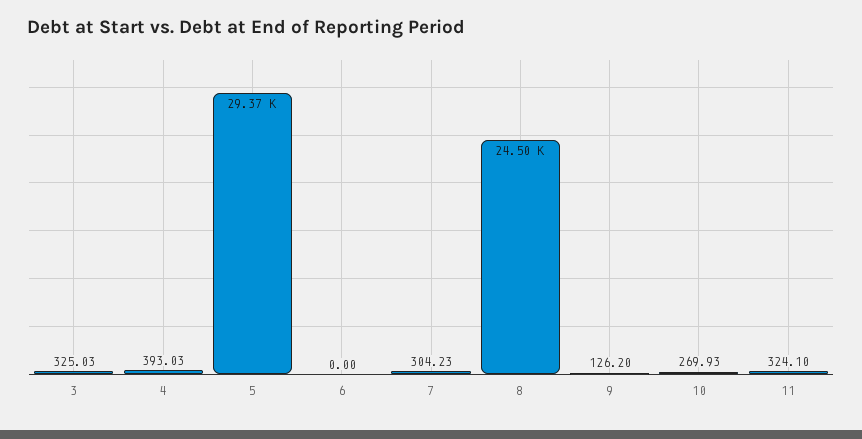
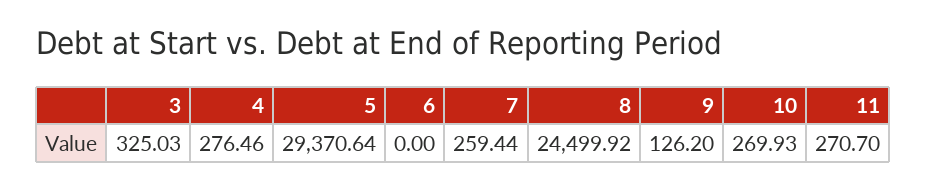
  {
    "3": 325.03,
-   "4": 393.03,
+   "4": 276.46,
    "5": 29370.64,
    "6": 0,
-   "7": 304.23,
+   "7": 259.44,
    "8": 24499.92,
    "9": 126.2,
    "10": 269.93,
-   "11": 324.1
+   "11": 270.7
  }

